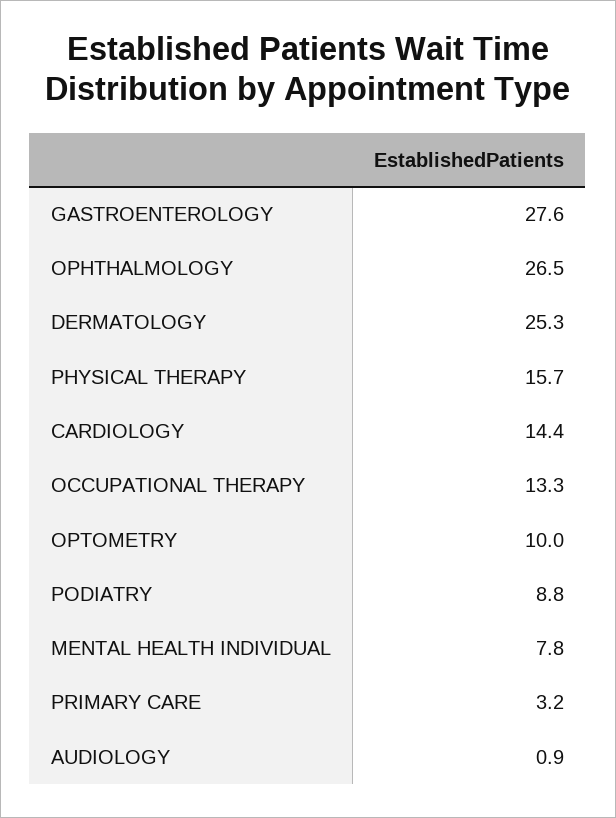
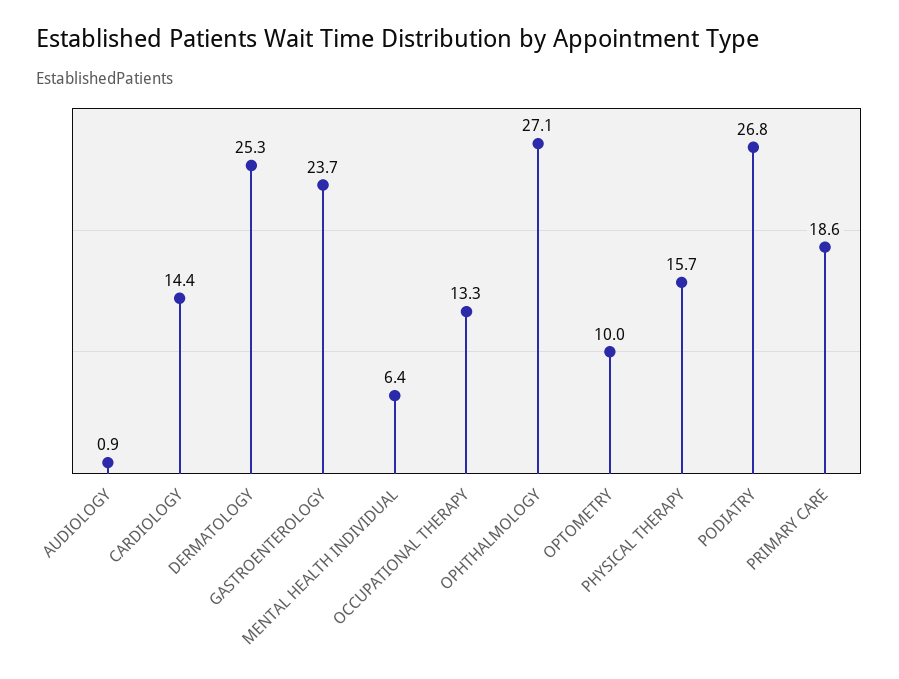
  {
-   "GASTROENTEROLOGY": 27.6,
+   "GASTROENTEROLOGY": 23.7,
-   "OPHTHALMOLOGY": 26.5,
+   "OPHTHALMOLOGY": 27.1,
    "DERMATOLOGY": 25.3,
    "PHYSICAL THERAPY": 15.7,
    "CARDIOLOGY": 14.4,
    "OCCUPATIONAL THERAPY": 13.3,
    "OPTOMETRY": 10,
-   "PODIATRY": 8.8,
+   "PODIATRY": 26.8,
-   "MENTAL HEALTH INDIVIDUAL": 7.8,
+   "MENTAL HEALTH INDIVIDUAL": 6.4,
-   "PRIMARY CARE": 3.2,
+   "PRIMARY CARE": 18.6,
    "AUDIOLOGY": 0.9
  }

